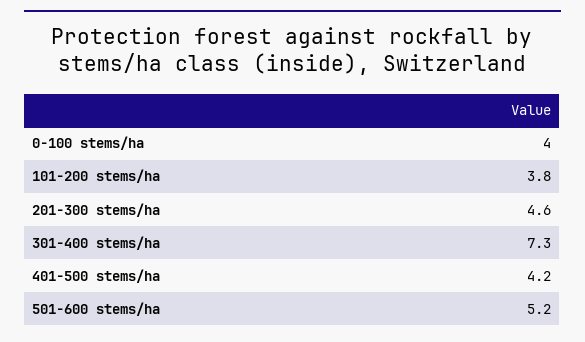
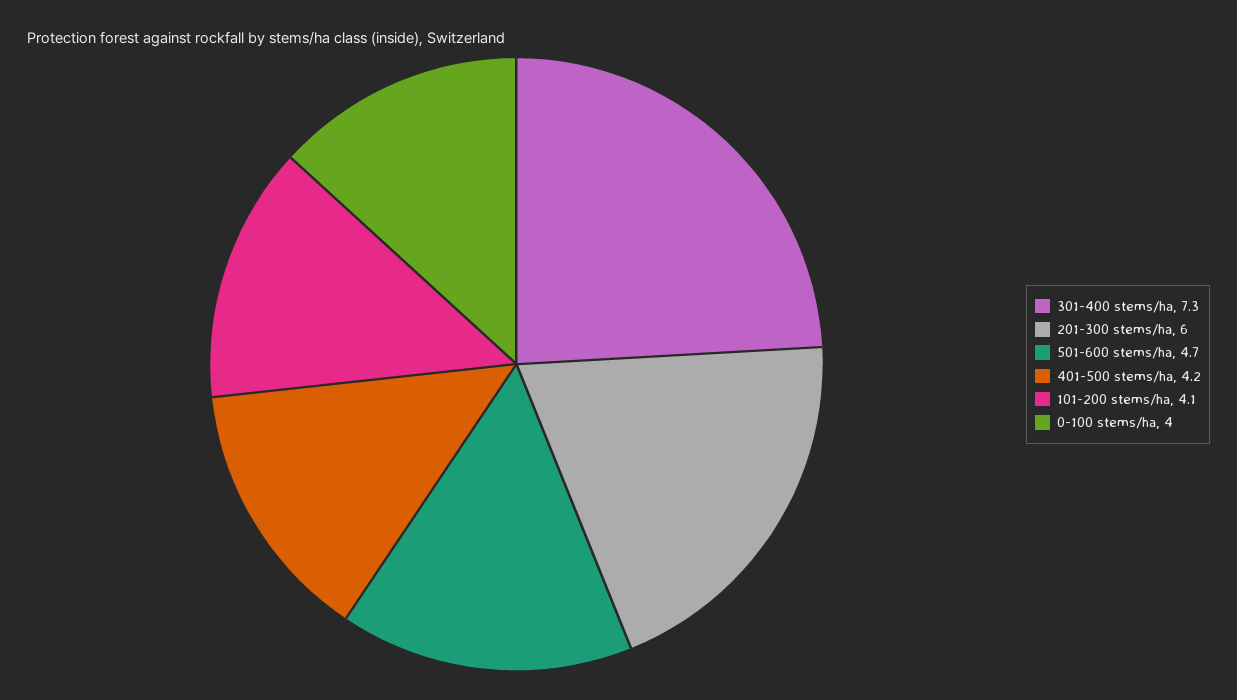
  {
    "0-100 stems/ha": 4,
-   "101-200 stems/ha": 3.8,
+   "101-200 stems/ha": 4.1,
-   "201-300 stems/ha": 4.6,
+   "201-300 stems/ha": 6,
    "301-400 stems/ha": 7.3,
    "401-500 stems/ha": 4.2,
-   "501-600 stems/ha": 5.2
+   "501-600 stems/ha": 4.7
  }

